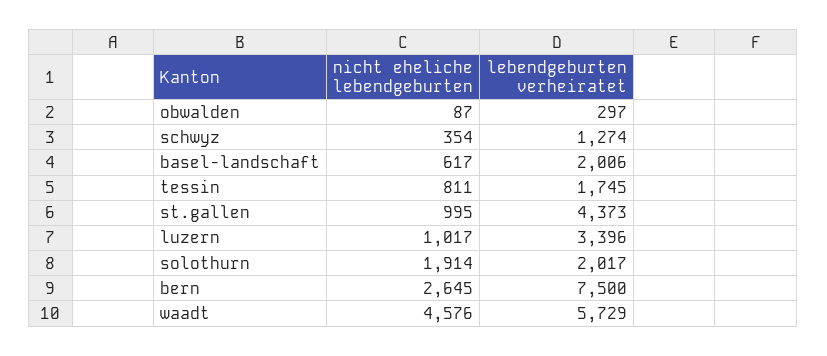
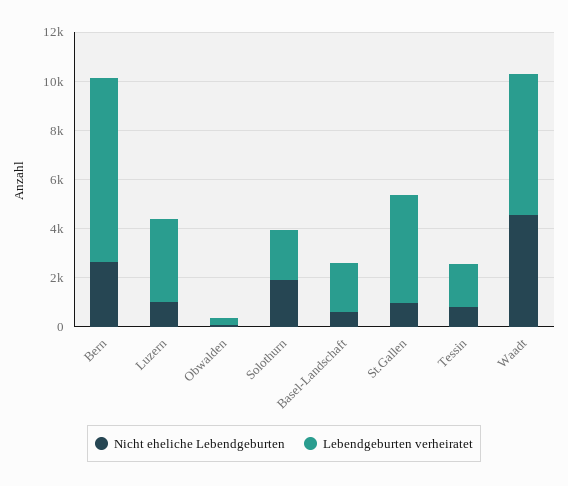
  {
    "nicht eheliche lebendgeburten": {
      "obwalden": 87,
-     "schwyz": 354,
      "basel-landschaft": 617,
      "tessin": 811,
      "st.gallen": 995,
      "luzern": 1017,
      "solothurn": 1914,
      "bern": 2645,
      "waadt": 4576
    },
    "lebendgeburten verheiratet": {
      "obwalden": 297,
-     "schwyz": 1274,
      "basel-landschaft": 2006,
      "tessin": 1745,
      "st.gallen": 4373,
      "luzern": 3396,
      "solothurn": 2017,
      "bern": 7500,
      "waadt": 5729
    }
  }

